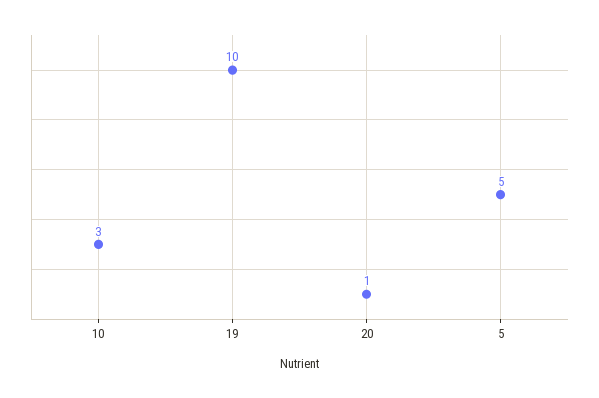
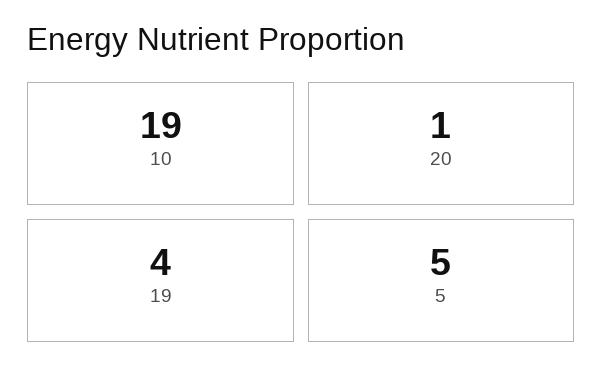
  {
-   "10": 3,
+   "10": 19,
-   "19": 10,
+   "19": 4,
    "20": 1,
    "5": 5
  }

